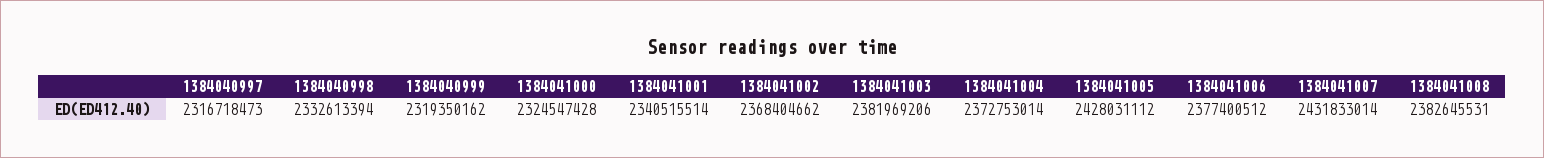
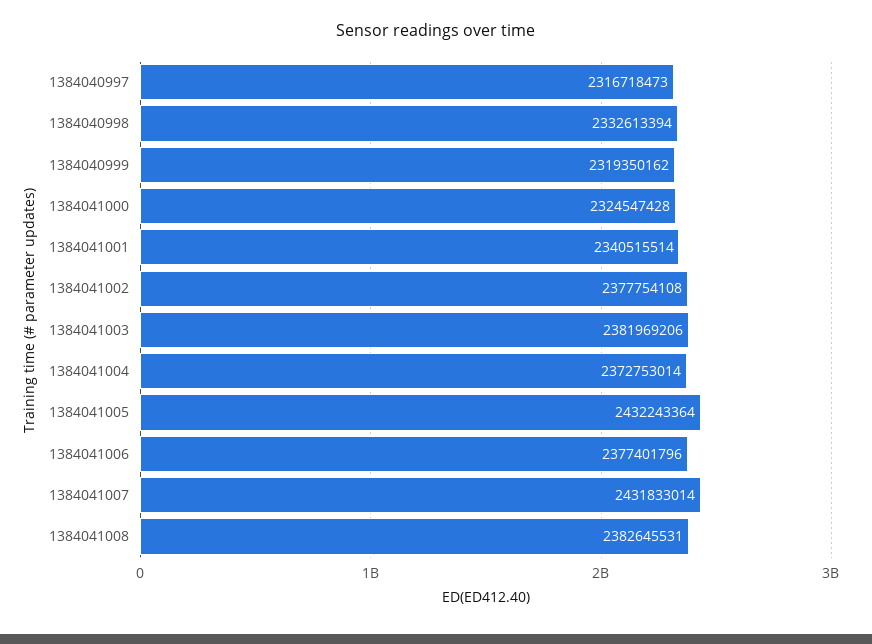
  {
    "1384040997": 2316718473,
    "1384040998": 2332613394,
    "1384040999": 2319350162,
    "1384041000": 2324547428,
    "1384041001": 2340515514,
-   "1384041002": 2368404662,
+   "1384041002": 2377754108,
    "1384041003": 2381969206,
    "1384041004": 2372753014,
-   "1384041005": 2428031112,
+   "1384041005": 2432243364,
-   "1384041006": 2377400512,
+   "1384041006": 2377401796,
    "1384041007": 2431833014,
    "1384041008": 2382645531
  }

